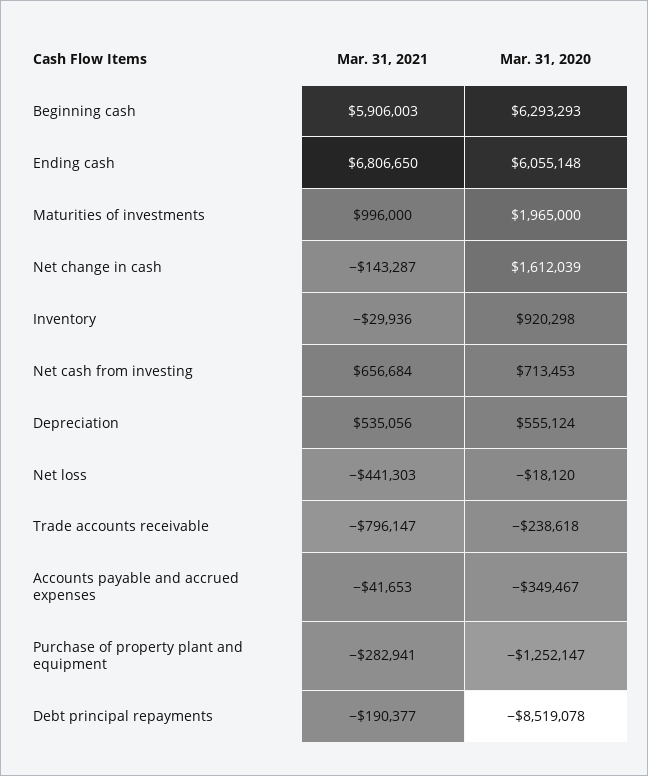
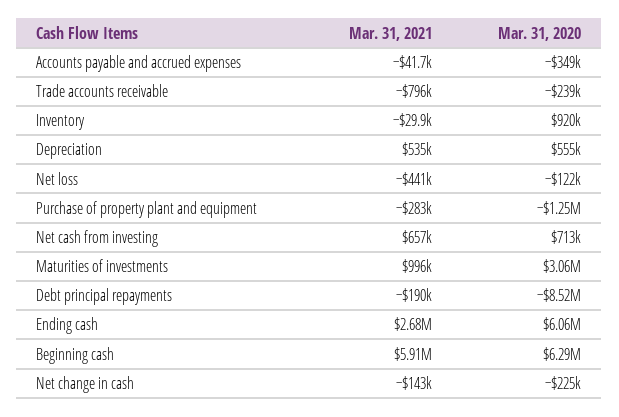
  {
    "Mar. 31, 2021": {
      "Beginning cash": 5906003,
-     "Ending cash": 6806650,
+     "Ending cash": 2680000,
      "Maturities of investments": 996000,
      "Net change in cash": -143287,
      "Inventory": -29936,
      "Net cash from investing": 656684,
      "Depreciation": 535056,
      "Net loss": -441303,
      "Trade accounts receivable": -796147,
      "Accounts payable and accrued expenses": -41653,
      "Purchase of property plant and equipment": -282941,
      "Debt principal repayments": -190377
    },
    "Mar. 31, 2020": {
      "Beginning cash": 6293293,
      "Ending cash": 6055148,
-     "Maturities of investments": 1965000,
+     "Maturities of investments": 3060000,
-     "Net change in cash": 1612039,
+     "Net change in cash": -225000,
      "Inventory": 920298,
      "Net cash from investing": 713453,
      "Depreciation": 555124,
-     "Net loss": -18120,
+     "Net loss": -122000,
      "Trade accounts receivable": -238618,
      "Accounts payable and accrued expenses": -349467,
      "Purchase of property plant and equipment": -1252147,
      "Debt principal repayments": -8519078
    }
  }

